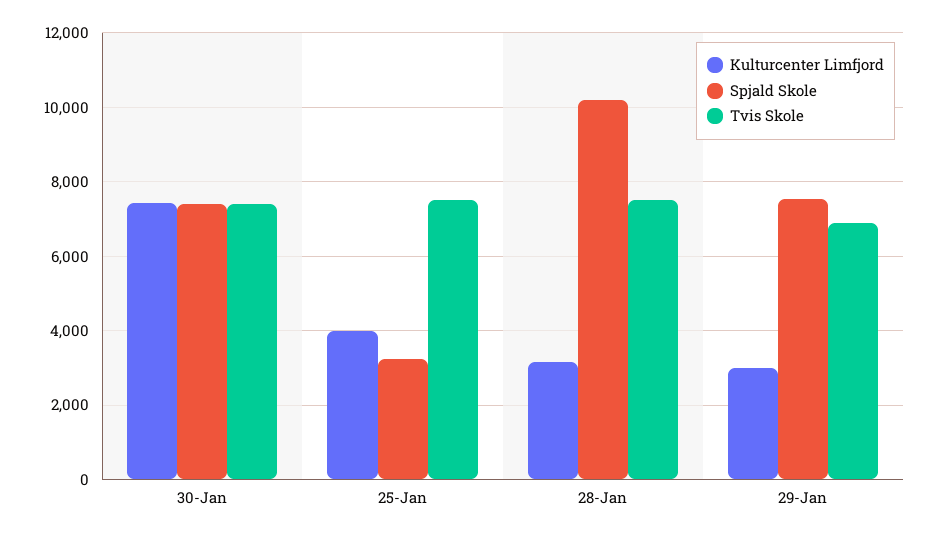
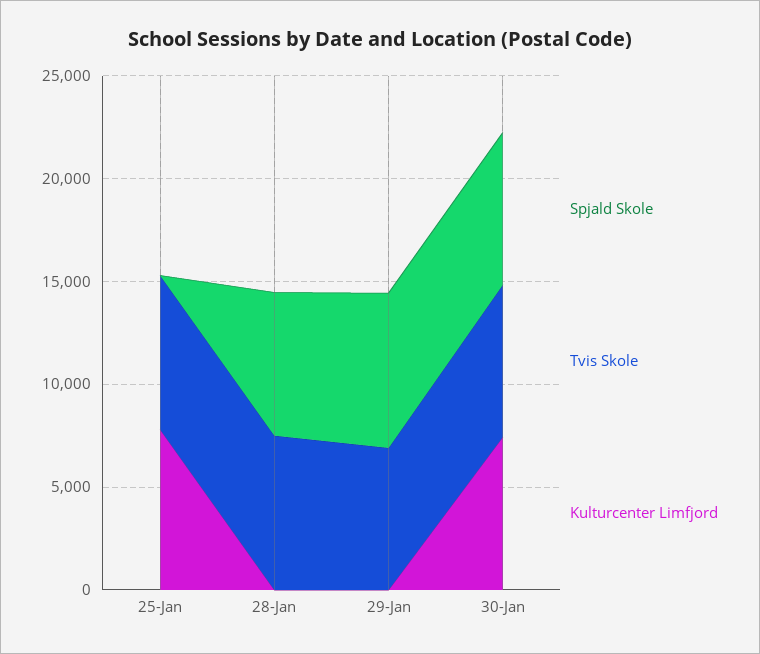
  {
    "Kulturcenter Limfjord": {
      "30-Jan": 7400,
-     "25-Jan": 4000,
+     "25-Jan": 8000,
-     "28-Jan": 3200,
+     "28-Jan": 0,
-     "29-Jan": 3000
+     "29-Jan": 0
    },
    "Spjald Skole": {
      "30-Jan": 7400,
-     "25-Jan": 3200,
+     "25-Jan": 0,
-     "28-Jan": 10200,
+     "28-Jan": 7000,
      "29-Jan": 7600
    },
    "Tvis Skole": {
      "30-Jan": 7400,
      "25-Jan": 7600,
      "28-Jan": 7600,
      "29-Jan": 7000
    }
  }

